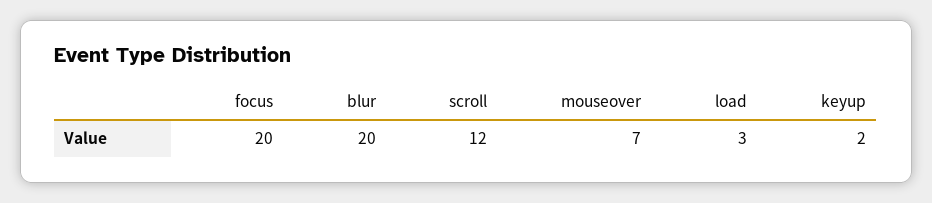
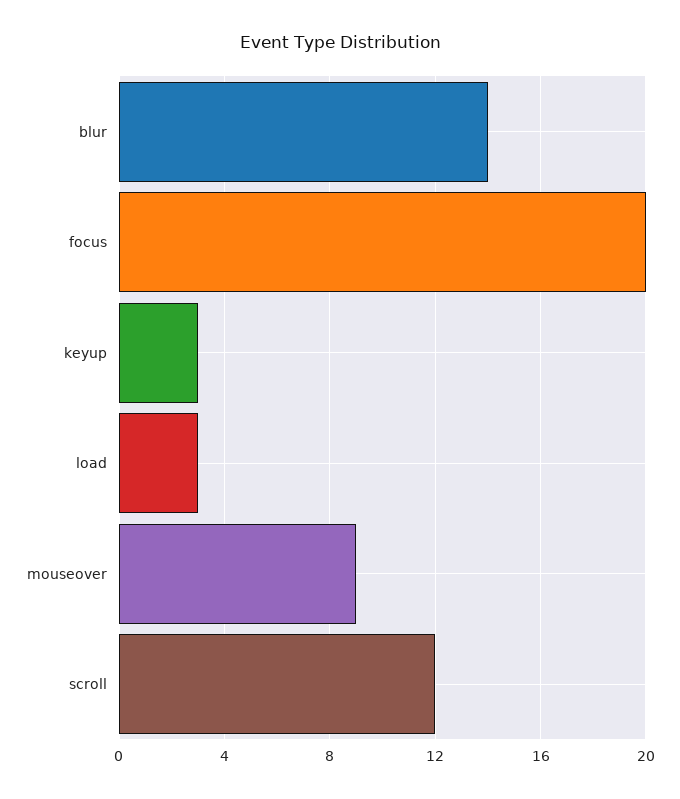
  {
    "focus": 20,
-   "blur": 20,
+   "blur": 14,
    "scroll": 12,
-   "mouseover": 7,
+   "mouseover": 9,
    "load": 3,
-   "keyup": 2
+   "keyup": 3
  }

